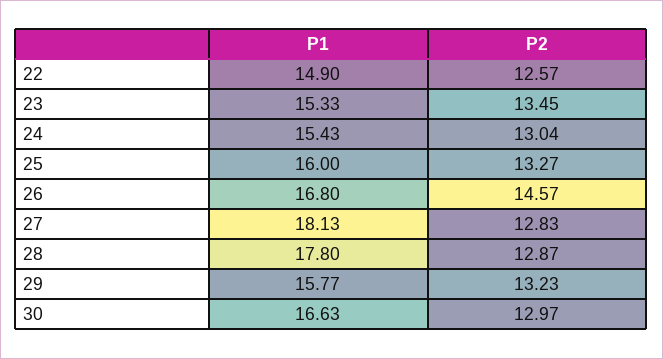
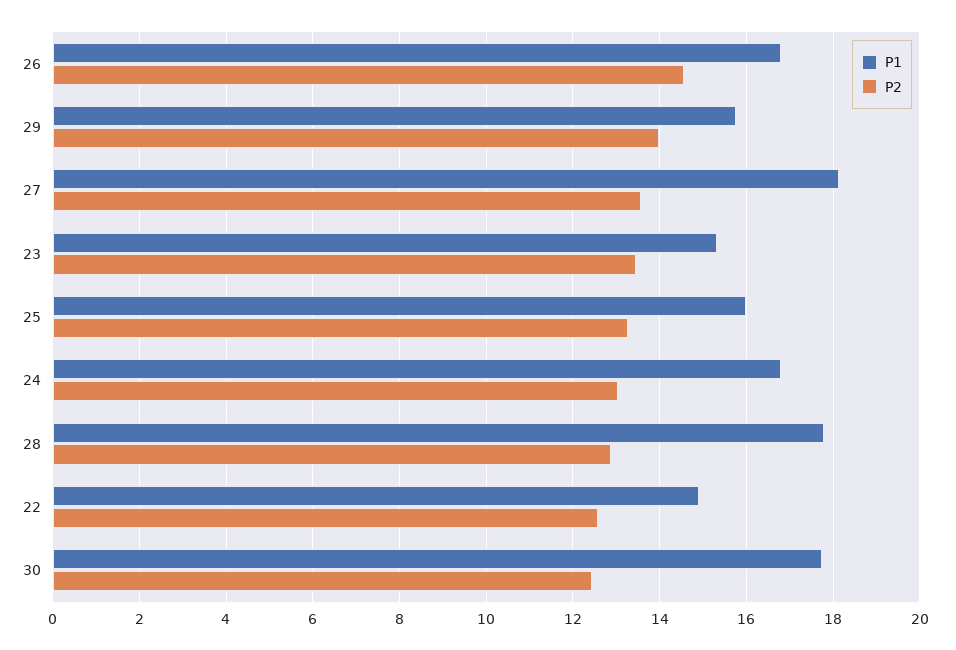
  {
    "P1": {
      "22": 14.9,
      "23": 15.33,
-     "24": 15.43,
+     "24": 16.8,
      "25": 16,
      "26": 16.8,
      "27": 18.13,
      "28": 17.8,
      "29": 15.77,
-     "30": 16.63
+     "30": 17.8
    },
    "P2": {
      "22": 12.57,
      "23": 13.45,
      "24": 13.04,
      "25": 13.27,
      "26": 14.57,
-     "27": 12.83,
+     "27": 13.6,
      "28": 12.87,
-     "29": 13.23,
+     "29": 14,
-     "30": 12.97
+     "30": 12.4
    }
  }

